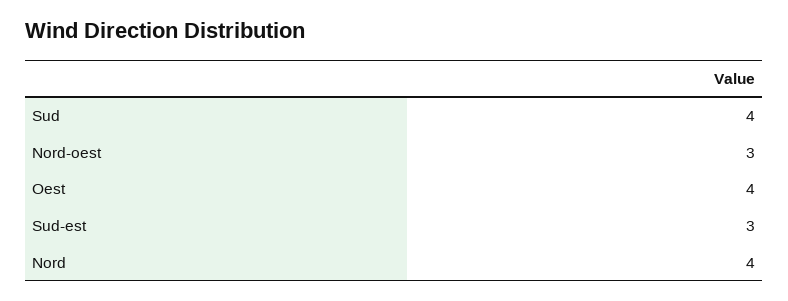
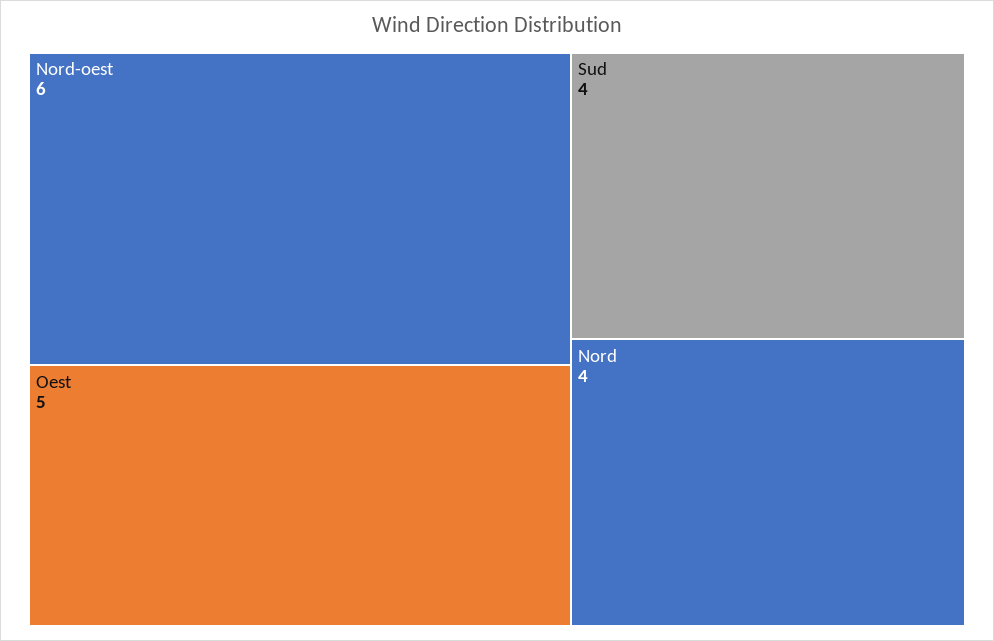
  {
    "Sud": 4,
-   "Nord-oest": 3,
+   "Nord-oest": 6,
-   "Oest": 4,
+   "Oest": 5,
-   "Sud-est": 3,
    "Nord": 4
  }

